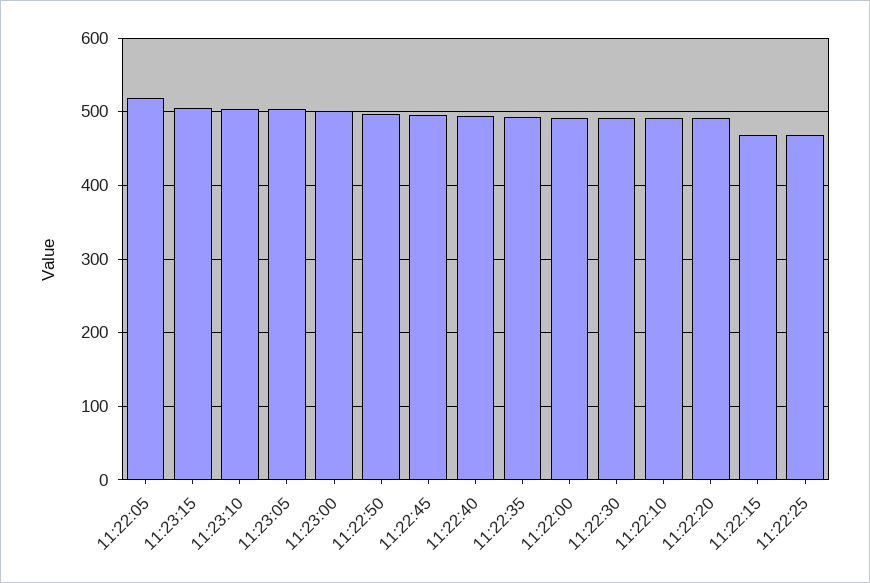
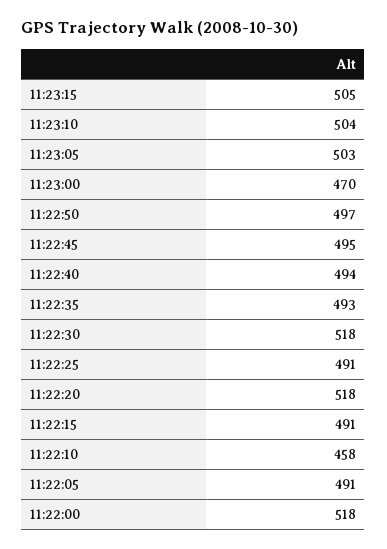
  {
-   "11:22:05": 520,
+   "11:22:05": 491,
    "11:23:15": 505,
    "11:23:10": 504,
    "11:23:05": 503,
-   "11:23:00": 500,
+   "11:23:00": 470,
    "11:22:50": 497,
    "11:22:45": 495,
    "11:22:40": 494,
    "11:22:35": 493,
-   "11:22:00": 490,
+   "11:22:00": 518,
-   "11:22:30": 490,
+   "11:22:30": 518,
-   "11:22:10": 490,
+   "11:22:10": 458,
-   "11:22:20": 490,
+   "11:22:20": 518,
-   "11:22:15": 470,
+   "11:22:15": 491,
-   "11:22:25": 470
+   "11:22:25": 491
  }

